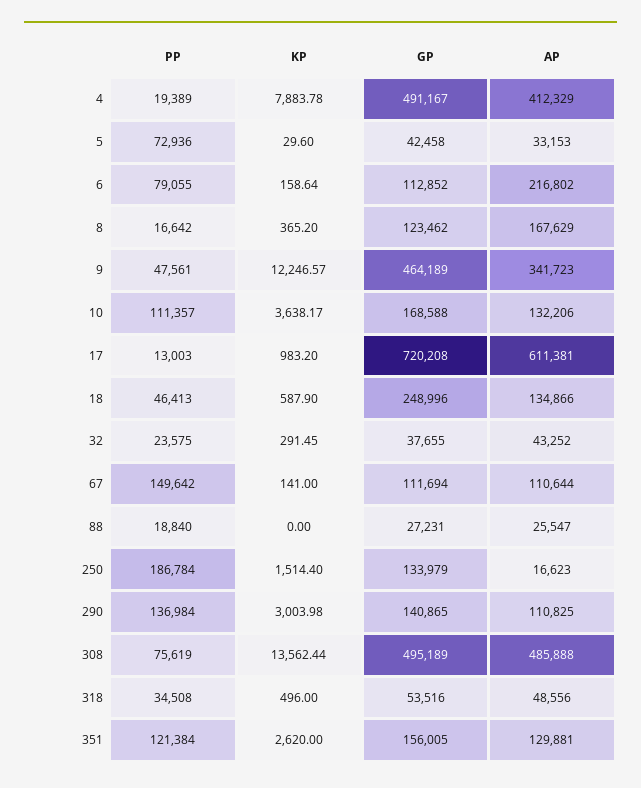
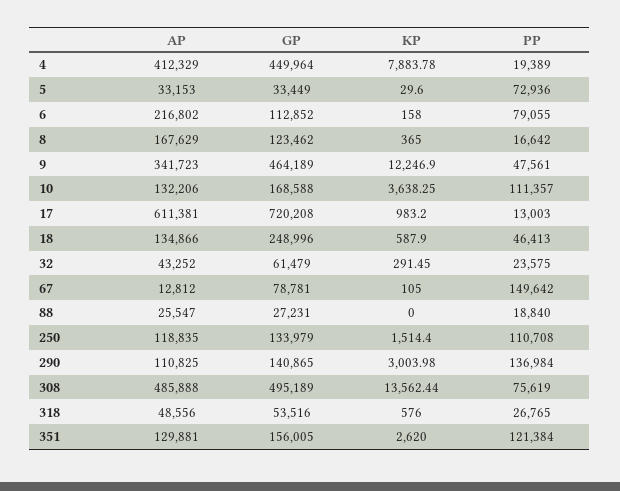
  {
    "PP": {
      "4": 19389,
      "5": 72936,
      "6": 79055,
      "8": 16642,
      "9": 47561,
      "10": 111357,
      "17": 13003,
      "18": 46413,
      "32": 23575,
      "67": 149642,
      "88": 18840,
-     "250": 186784,
+     "250": 110708,
      "290": 136984,
      "308": 75619,
-     "318": 34508,
+     "318": 26765,
      "351": 121384
    },
    "KP": {
      "4": 7883.78,
      "5": 29.6,
-     "6": 158.64,
+     "6": 158,
-     "8": 365.2,
+     "8": 365,
-     "9": 12246.57,
+     "9": 12246.9,
-     "10": 3638.17,
+     "10": 3638.25,
      "17": 983.2,
      "18": 587.9,
      "32": 291.45,
-     "67": 141,
+     "67": 105,
      "88": 0,
      "250": 1514.4,
      "290": 3003.98,
      "308": 13562.44,
-     "318": 496,
+     "318": 576,
      "351": 2620
    },
    "GP": {
-     "4": 491167,
+     "4": 449964,
-     "5": 42458,
+     "5": 33449,
      "6": 112852,
      "8": 123462,
      "9": 464189,
      "10": 168588,
      "17": 720208,
      "18": 248996,
-     "32": 37655,
+     "32": 61479,
-     "67": 111694,
+     "67": 78781,
      "88": 27231,
      "250": 133979,
      "290": 140865,
      "308": 495189,
      "318": 53516,
      "351": 156005
    },
    "AP": {
      "4": 412329,
      "5": 33153,
      "6": 216802,
      "8": 167629,
      "9": 341723,
      "10": 132206,
      "17": 611381,
      "18": 134866,
      "32": 43252,
-     "67": 110644,
+     "67": 12812,
      "88": 25547,
-     "250": 16623,
+     "250": 118835,
      "290": 110825,
      "308": 485888,
      "318": 48556,
      "351": 129881
    }
  }

